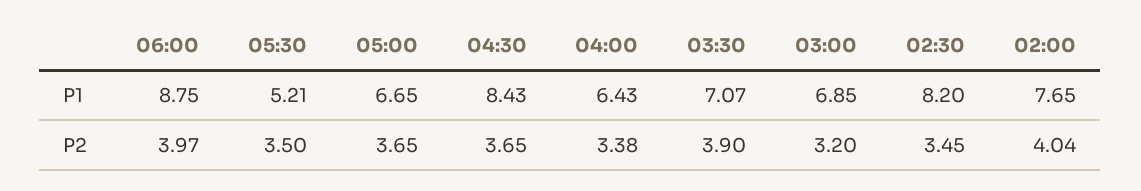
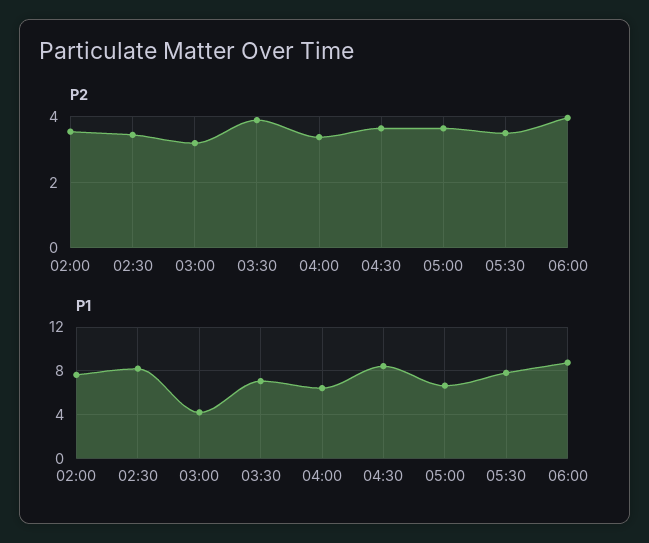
  {
    "P1": {
      "06:00": 8.75,
-     "05:30": 5.21,
+     "05:30": 8,
      "05:00": 6.65,
      "04:30": 8.43,
      "04:00": 6.43,
      "03:30": 7.07,
-     "03:00": 6.85,
+     "03:00": 4,
      "02:30": 8.2,
      "02:00": 7.65
    },
    "P2": {
      "06:00": 3.97,
      "05:30": 3.5,
      "05:00": 3.65,
      "04:30": 3.65,
      "04:00": 3.38,
      "03:30": 3.9,
      "03:00": 3.2,
      "02:30": 3.45,
-     "02:00": 4.04
+     "02:00": 3.6
    }
  }

